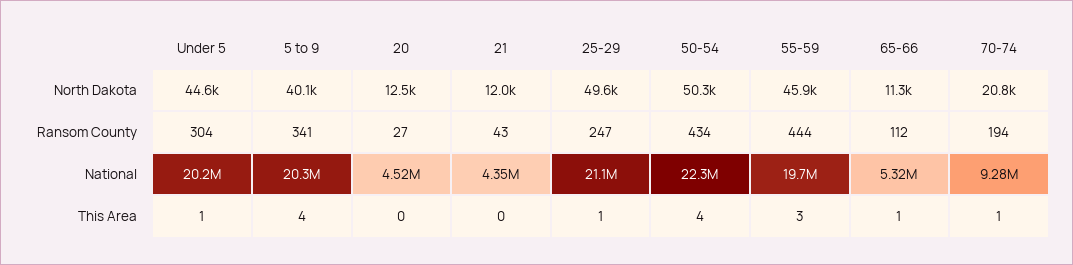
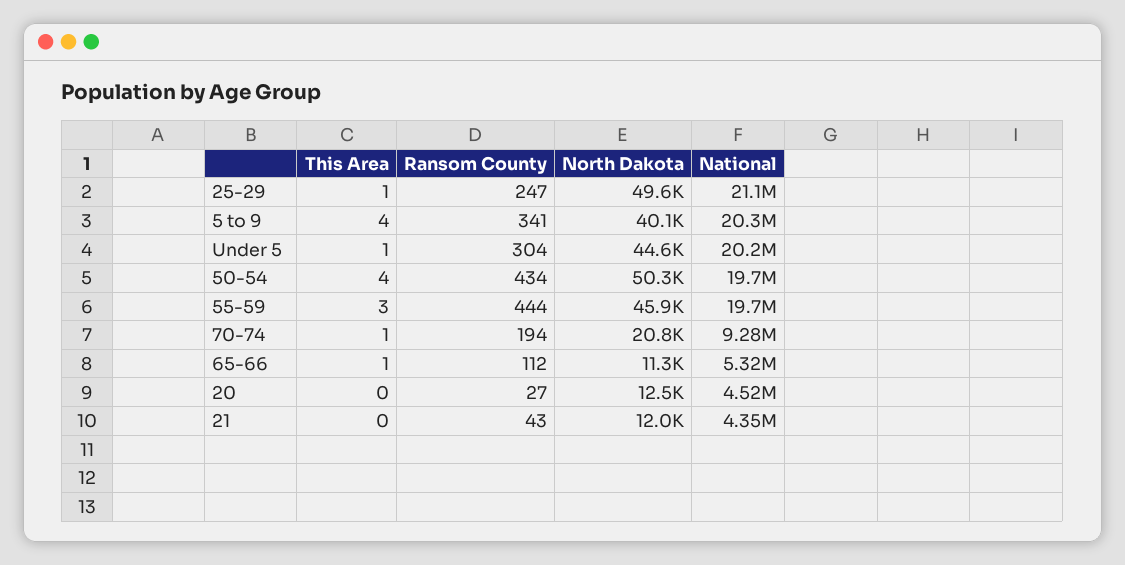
  {
    "Under 5": {
      "North Dakota": 44600,
      "Ransom County": 304,
      "National": 20200000,
      "This Area": 1
    },
    "5 to 9": {
      "North Dakota": 40100,
      "Ransom County": 341,
      "National": 20300000,
      "This Area": 4
    },
    "20": {
      "North Dakota": 12500,
      "Ransom County": 27,
      "National": 4520000,
      "This Area": 0
    },
    "21": {
      "North Dakota": 12000,
      "Ransom County": 43,
      "National": 4350000,
      "This Area": 0
    },
    "25-29": {
      "North Dakota": 49600,
      "Ransom County": 247,
      "National": 21100000,
      "This Area": 1
    },
    "50-54": {
      "North Dakota": 50300,
      "Ransom County": 434,
-     "National": 22300000,
+     "National": 19700000,
      "This Area": 4
    },
    "55-59": {
      "North Dakota": 45900,
      "Ransom County": 444,
      "National": 19700000,
      "This Area": 3
    },
    "65-66": {
      "North Dakota": 11300,
      "Ransom County": 112,
      "National": 5320000,
      "This Area": 1
    },
    "70-74": {
      "North Dakota": 20800,
      "Ransom County": 194,
      "National": 9280000,
      "This Area": 1
    }
  }

